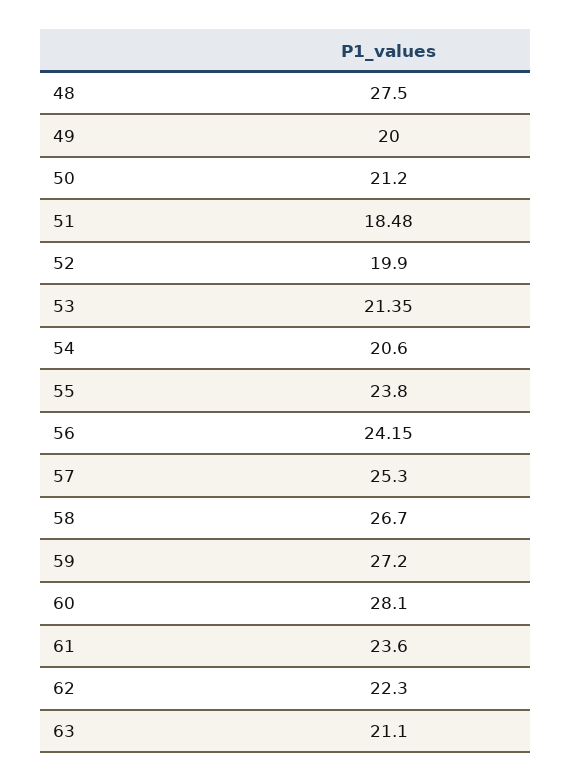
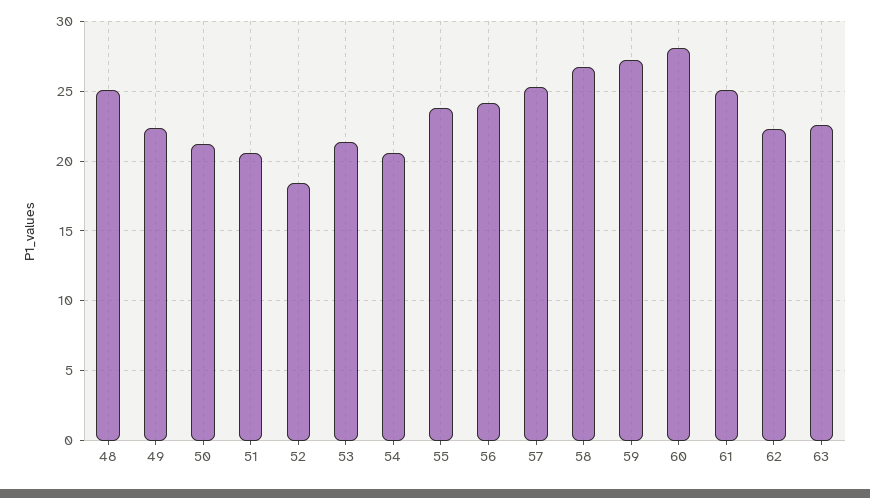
  {
-   "48": 27.5,
+   "48": 25,
-   "49": 20,
+   "49": 22.5,
    "50": 21.2,
-   "51": 18.48,
+   "51": 20.5,
-   "52": 19.9,
+   "52": 18.5,
    "53": 21.35,
    "54": 20.6,
    "55": 23.8,
    "56": 24.15,
    "57": 25.3,
    "58": 26.7,
    "59": 27.2,
    "60": 28.1,
-   "61": 23.6,
+   "61": 25,
    "62": 22.3,
-   "63": 21.1
+   "63": 22.5
  }

